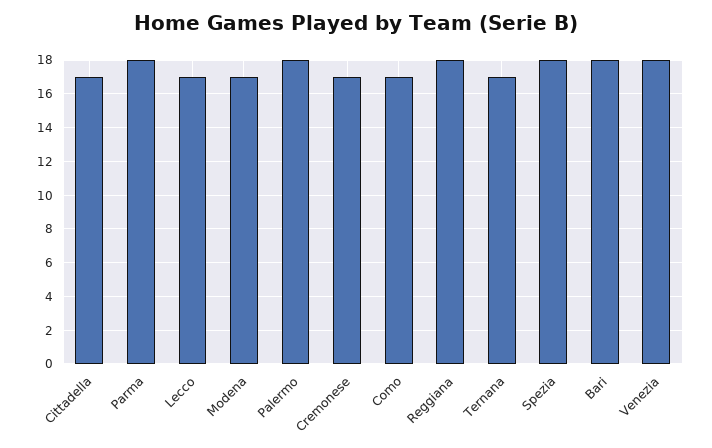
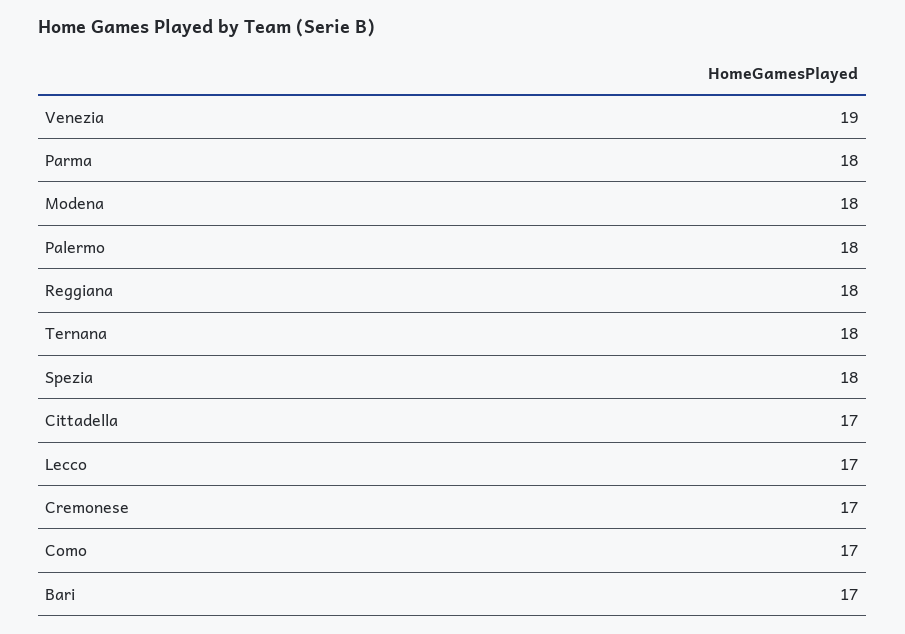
  {
    "Cittadella": 17,
    "Parma": 18,
    "Lecco": 17,
-   "Modena": 17,
+   "Modena": 18,
    "Palermo": 18,
    "Cremonese": 17,
    "Como": 17,
    "Reggiana": 18,
-   "Ternana": 17,
+   "Ternana": 18,
    "Spezia": 18,
-   "Bari": 18,
+   "Bari": 17,
-   "Venezia": 18
+   "Venezia": 19
  }

